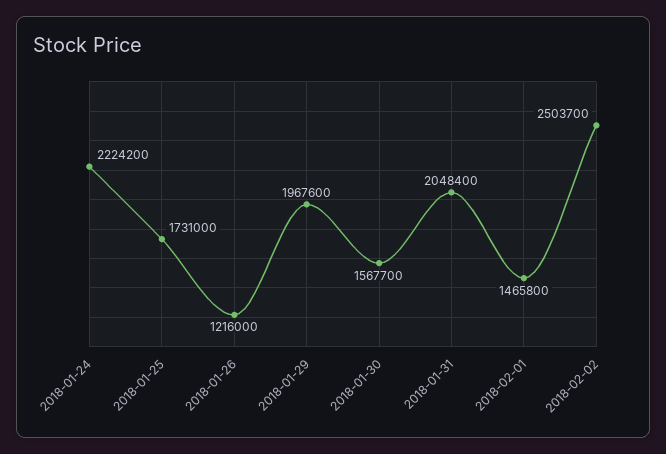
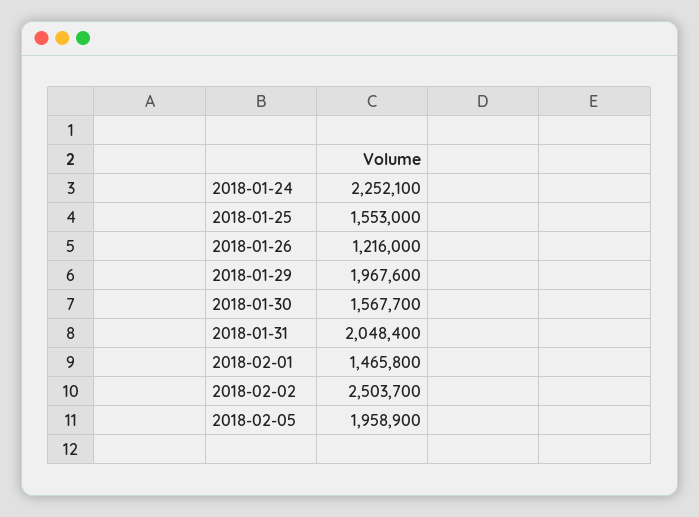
  {
-   "2018-01-24": 2224200,
+   "2018-01-24": 2252100,
-   "2018-01-25": 1731000,
+   "2018-01-25": 1553000,
    "2018-01-26": 1216000,
    "2018-01-29": 1967600,
    "2018-01-30": 1567700,
    "2018-01-31": 2048400,
    "2018-02-01": 1465800,
-   "2018-02-02": 2503700
+   "2018-02-02": 2503700,
+   "2018-02-05": 1958900
  }

